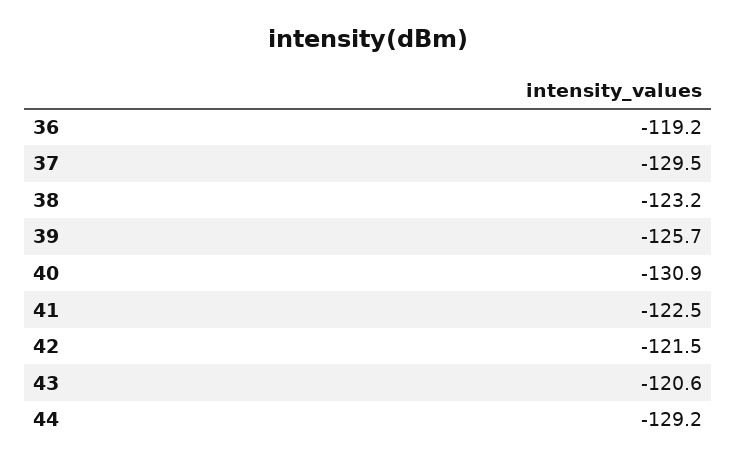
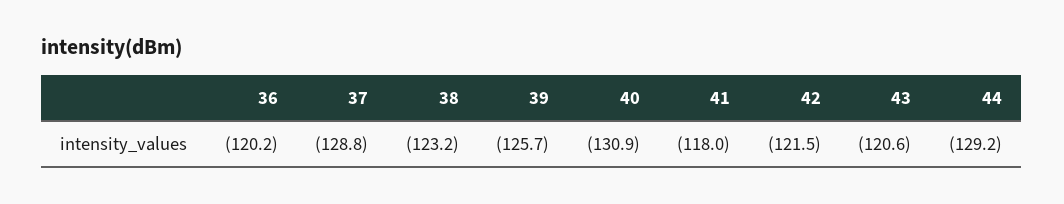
  {
-   "36": -119.2,
+   "36": -120.2,
-   "37": -129.5,
+   "37": -128.8,
    "38": -123.2,
    "39": -125.7,
    "40": -130.9,
-   "41": -122.5,
+   "41": -118,
    "42": -121.5,
    "43": -120.6,
    "44": -129.2
  }

